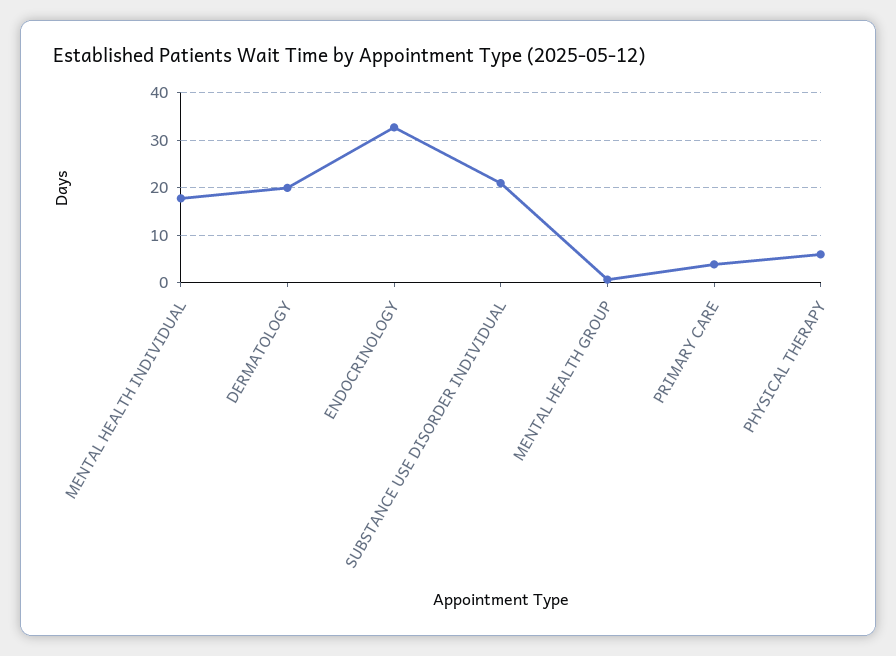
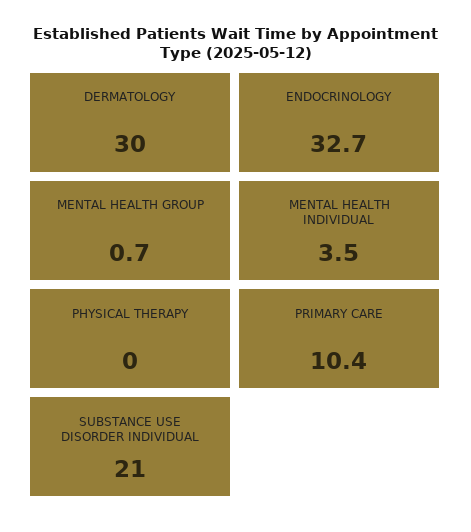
  {
-   "MENTAL HEALTH INDIVIDUAL": 18,
+   "MENTAL HEALTH INDIVIDUAL": 3.5,
-   "DERMATOLOGY": 20,
+   "DERMATOLOGY": 30,
    "ENDOCRINOLOGY": 32.7,
    "SUBSTANCE USE DISORDER INDIVIDUAL": 21,
    "MENTAL HEALTH GROUP": 0.7,
-   "PRIMARY CARE": 4,
+   "PRIMARY CARE": 10.4,
-   "PHYSICAL THERAPY": 6
+   "PHYSICAL THERAPY": 0
  }

